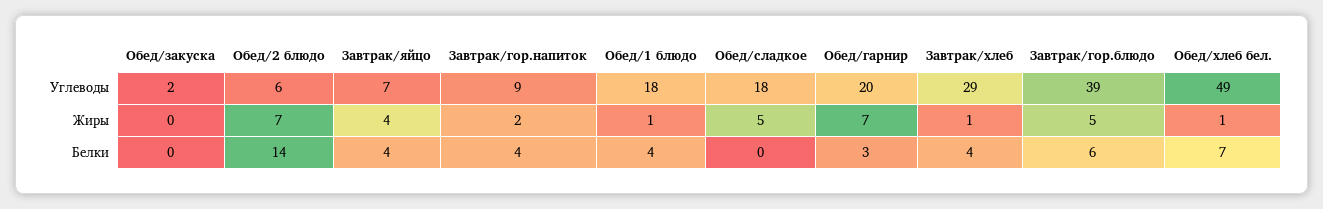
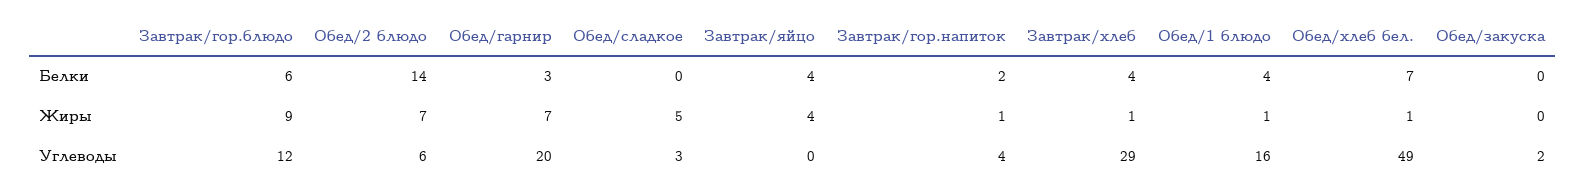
  {
    "Обед/закуска": {
      "Углеводы": 2,
      "Жиры": 0,
      "Белки": 0
    },
    "Обед/2 блюдо": {
      "Углеводы": 6,
      "Жиры": 7,
      "Белки": 14
    },
    "Завтрак/яйцо": {
-     "Углеводы": 7,
+     "Углеводы": 0,
      "Жиры": 4,
      "Белки": 4
    },
    "Завтрак/гор.напиток": {
-     "Углеводы": 9,
+     "Углеводы": 4,
-     "Жиры": 2,
+     "Жиры": 1,
-     "Белки": 4
+     "Белки": 2
    },
    "Обед/1 блюдо": {
-     "Углеводы": 18,
+     "Углеводы": 16,
      "Жиры": 1,
      "Белки": 4
    },
    "Обед/сладкое": {
-     "Углеводы": 18,
+     "Углеводы": 3,
      "Жиры": 5,
      "Белки": 0
    },
    "Обед/гарнир": {
      "Углеводы": 20,
      "Жиры": 7,
      "Белки": 3
    },
    "Завтрак/хлеб": {
      "Углеводы": 29,
      "Жиры": 1,
      "Белки": 4
    },
    "Завтрак/гор.блюдо": {
-     "Углеводы": 39,
+     "Углеводы": 12,
-     "Жиры": 5,
+     "Жиры": 9,
      "Белки": 6
    },
    "Обед/хлеб бел.": {
      "Углеводы": 49,
      "Жиры": 1,
      "Белки": 7
    }
  }

